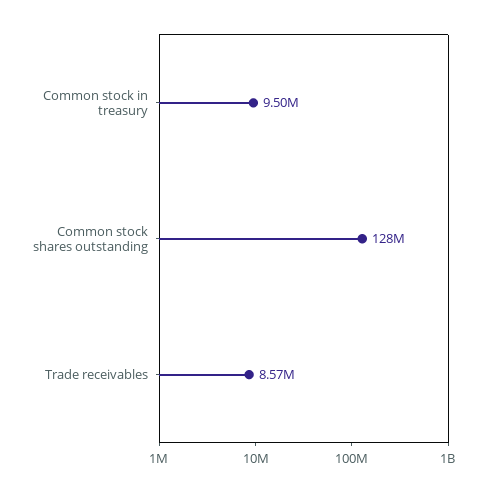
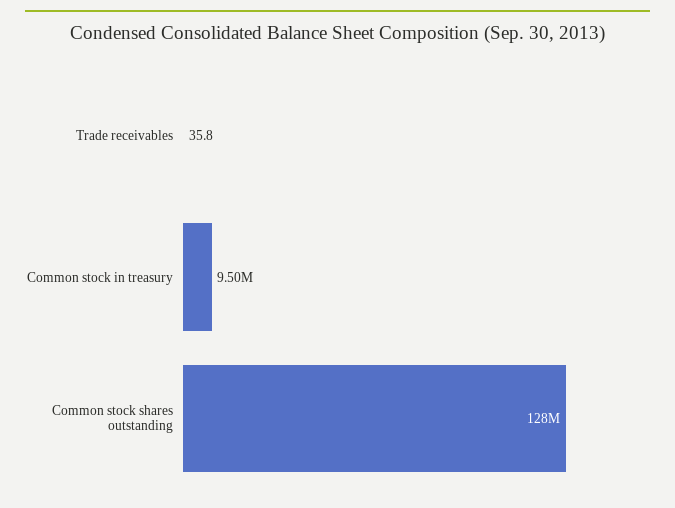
  {
    "Common stock in treasury": 9500000,
    "Common stock shares outstanding": 128000000,
-   "Trade receivables": 8570000
+   "Trade receivables": 35.8
  }

